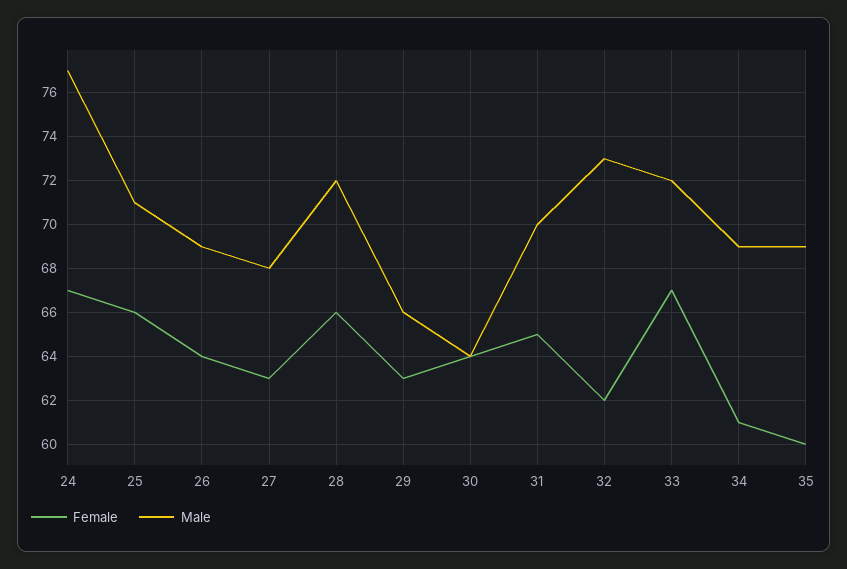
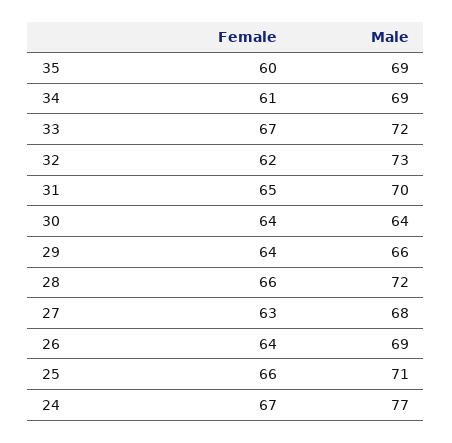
  {
    "Female": {
      "24": 67,
      "25": 66,
      "26": 64,
      "27": 63,
      "28": 66,
-     "29": 63,
+     "29": 64,
      "30": 64,
      "31": 65,
      "32": 62,
      "33": 67,
      "34": 61,
      "35": 60
    },
    "Male": {
      "24": 77,
      "25": 71,
      "26": 69,
      "27": 68,
      "28": 72,
      "29": 66,
      "30": 64,
      "31": 70,
      "32": 73,
      "33": 72,
      "34": 69,
      "35": 69
    }
  }

